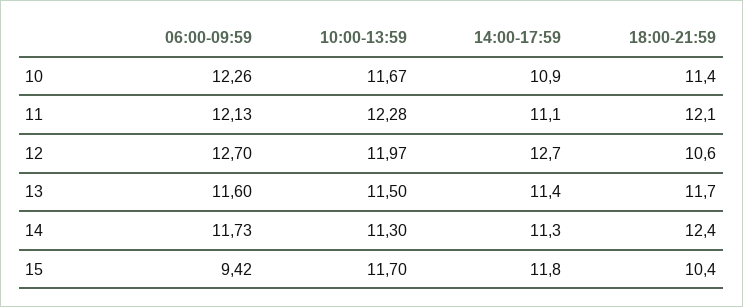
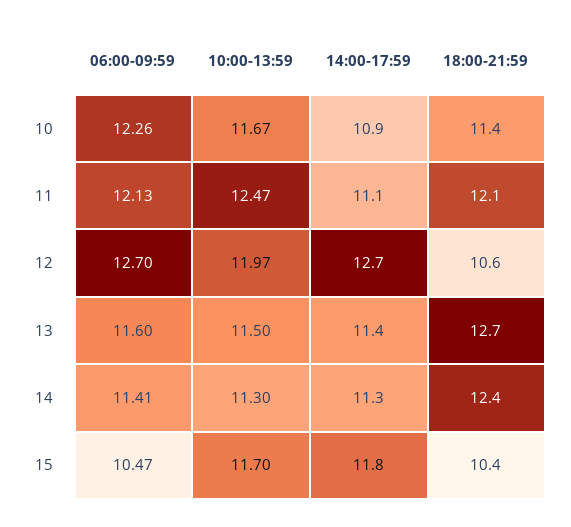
  {
    "06:00-09:59": {
      "10": 12.26,
      "11": 12.13,
      "12": 12.7,
      "13": 11.6,
-     "14": 11.73,
+     "14": 11.41,
-     "15": 9.42
+     "15": 10.47
    },
    "10:00-13:59": {
      "10": 11.67,
-     "11": 12.28,
+     "11": 12.47,
      "12": 11.97,
      "13": 11.5,
      "14": 11.3,
      "15": 11.7
    },
    "14:00-17:59": {
      "10": 10.9,
      "11": 11.1,
      "12": 12.7,
      "13": 11.4,
      "14": 11.3,
      "15": 11.8
    },
    "18:00-21:59": {
      "10": 11.4,
      "11": 12.1,
      "12": 10.6,
-     "13": 11.7,
+     "13": 12.7,
      "14": 12.4,
      "15": 10.4
    }
  }

